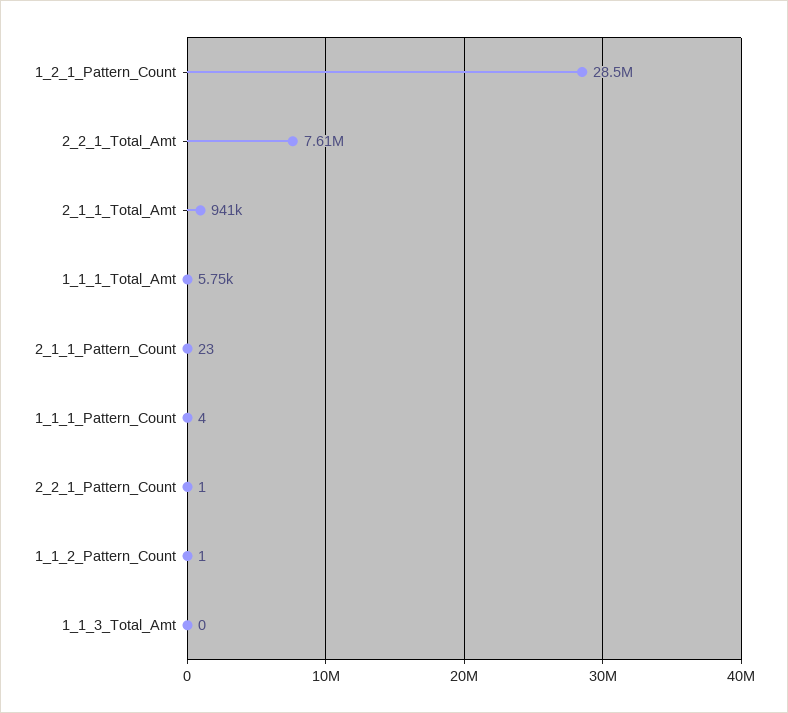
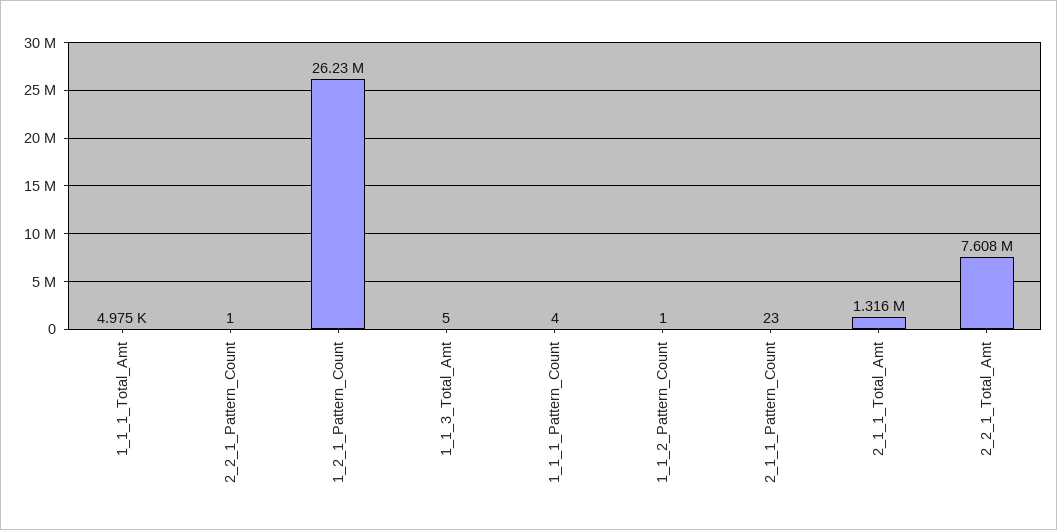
  {
-   "1_2_1_Pattern_Count": 28500000,
+   "1_2_1_Pattern_Count": 26230000,
    "2_2_1_Total_Amt": 7608000,
-   "2_1_1_Total_Amt": 941000,
+   "2_1_1_Total_Amt": 1316000,
-   "1_1_1_Total_Amt": 5750,
+   "1_1_1_Total_Amt": 4975,
    "2_1_1_Pattern_Count": 23,
    "1_1_1_Pattern_Count": 4,
    "2_2_1_Pattern_Count": 1,
    "1_1_2_Pattern_Count": 1,
-   "1_1_3_Total_Amt": 0
+   "1_1_3_Total_Amt": 5
  }

